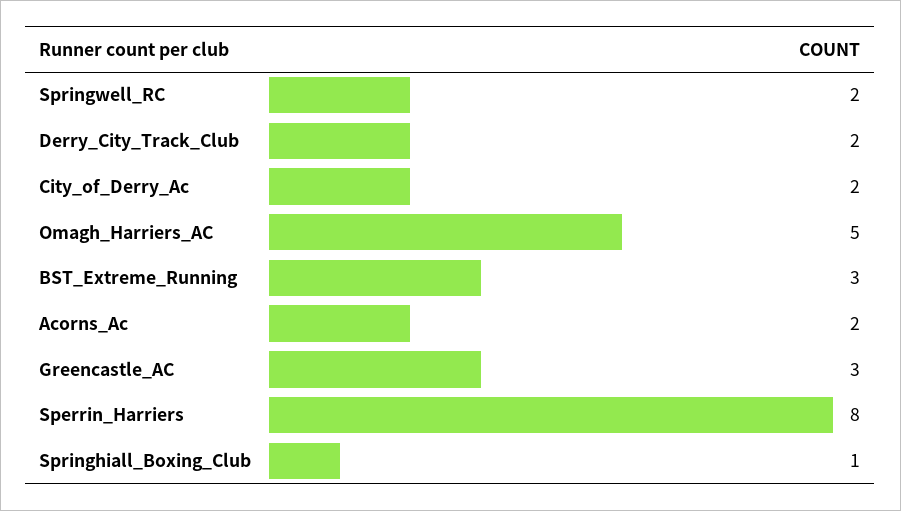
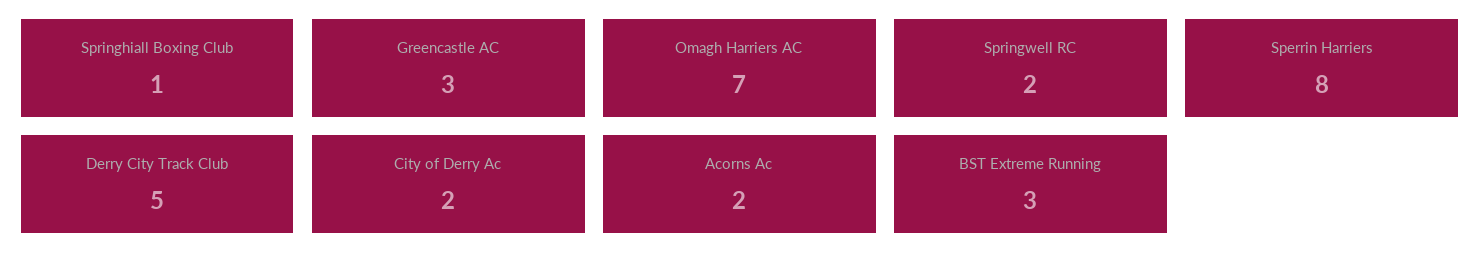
  {
    "Springwell_RC": 2,
-   "Derry_City_Track_Club": 2,
+   "Derry_City_Track_Club": 5,
    "City_of_Derry_Ac": 2,
-   "Omagh_Harriers_AC": 5,
+   "Omagh_Harriers_AC": 7,
    "BST_Extreme_Running": 3,
    "Acorns_Ac": 2,
    "Greencastle_AC": 3,
    "Sperrin_Harriers": 8,
    "Springhiall_Boxing_Club": 1
  }

